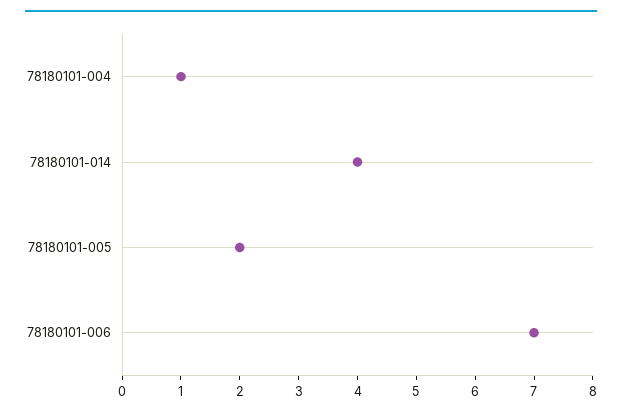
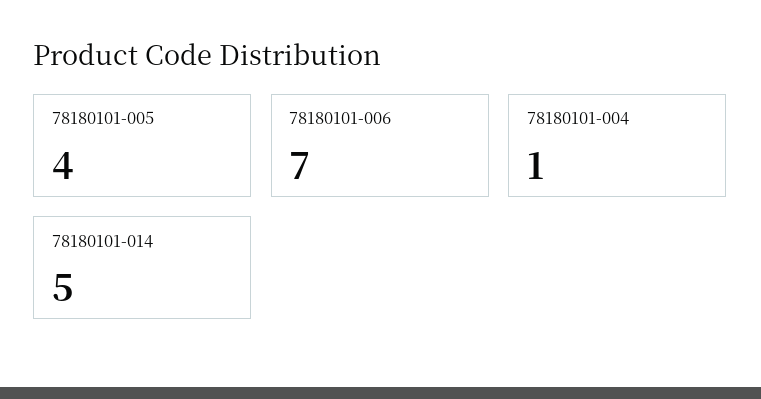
  {
    "78180101-004": 1,
-   "78180101-014": 4,
+   "78180101-014": 5,
-   "78180101-005": 2,
+   "78180101-005": 4,
    "78180101-006": 7
  }

